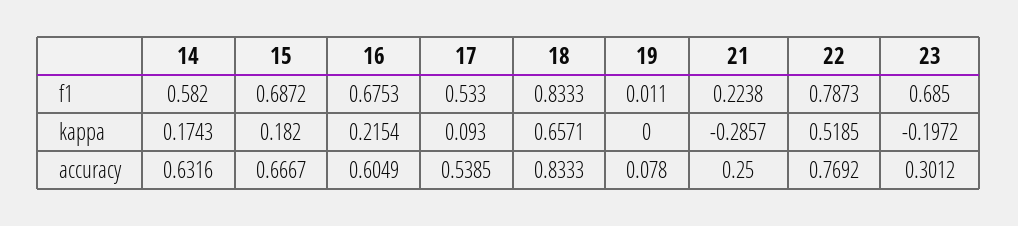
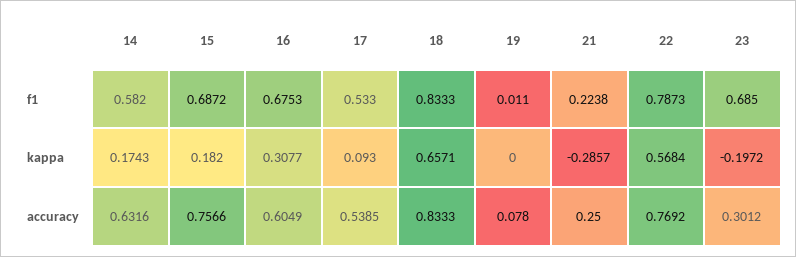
  {
    "14": {
      "f1": 0.582,
      "kappa": 0.1743,
      "accuracy": 0.6316
    },
    "15": {
      "f1": 0.6872,
      "kappa": 0.182,
-     "accuracy": 0.6667
+     "accuracy": 0.7566
    },
    "16": {
      "f1": 0.6753,
-     "kappa": 0.2154,
+     "kappa": 0.3077,
      "accuracy": 0.6049
    },
    "17": {
      "f1": 0.533,
      "kappa": 0.093,
      "accuracy": 0.5385
    },
    "18": {
      "f1": 0.8333,
      "kappa": 0.6571,
      "accuracy": 0.8333
    },
    "19": {
      "f1": 0.011,
      "kappa": 0,
      "accuracy": 0.078
    },
    "21": {
      "f1": 0.2238,
      "kappa": -0.2857,
      "accuracy": 0.25
    },
    "22": {
      "f1": 0.7873,
-     "kappa": 0.5185,
+     "kappa": 0.5684,
      "accuracy": 0.7692
    },
    "23": {
      "f1": 0.685,
      "kappa": -0.1972,
      "accuracy": 0.3012
    }
  }

